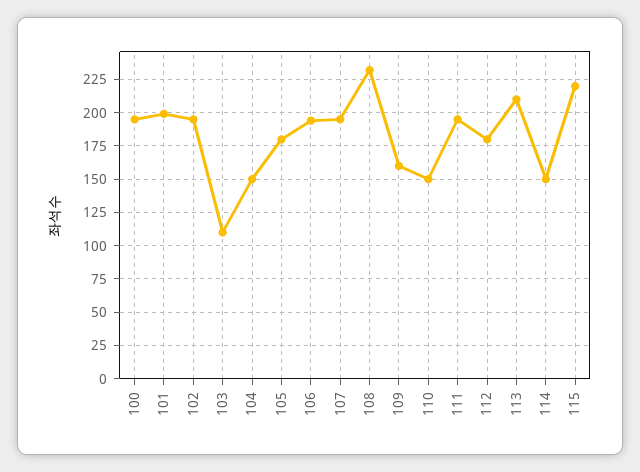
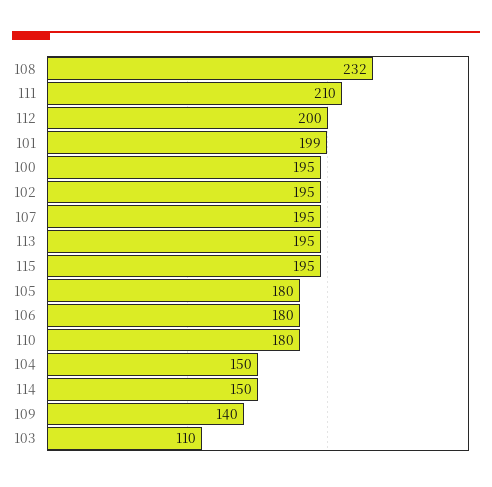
  {
    "100": 195,
    "101": 199,
    "102": 195,
    "103": 110,
    "104": 150,
    "105": 180,
-   "106": 195,
+   "106": 180,
    "107": 195,
    "108": 232,
-   "109": 160,
+   "109": 140,
-   "110": 150,
+   "110": 180,
-   "111": 195,
+   "111": 210,
-   "112": 180,
+   "112": 200,
-   "113": 210,
+   "113": 195,
    "114": 150,
-   "115": 220
+   "115": 195
  }

